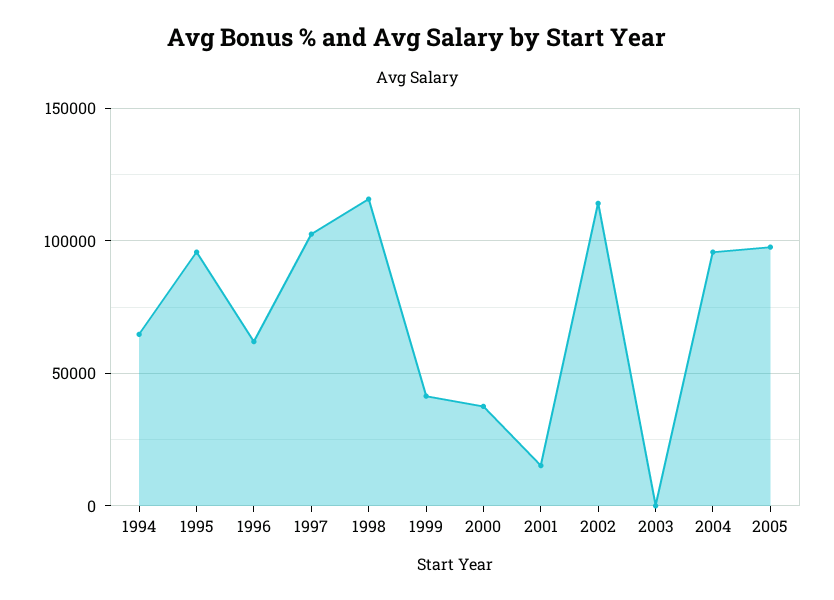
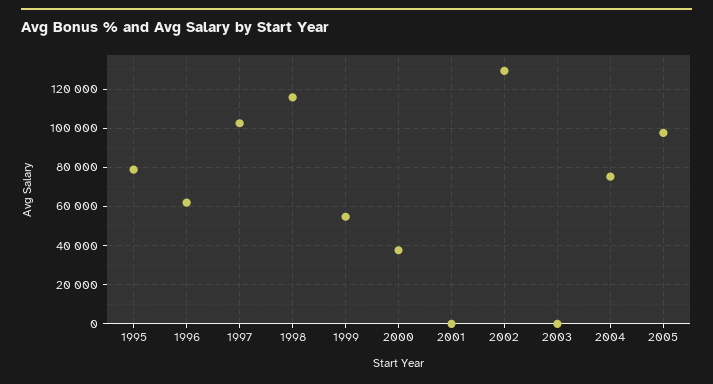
  {
-   "1994": 65000,
-   "1995": 95000,
+   "1995": 80000,
    "1996": 60000,
    "1997": 105000,
    "1998": 115000,
-   "1999": 40000,
+   "1999": 55000,
    "2000": 40000,
-   "2001": 15000,
+   "2001": 0,
-   "2002": 115000,
+   "2002": 130000,
    "2003": 0,
-   "2004": 95000,
+   "2004": 75000,
    "2005": 100000
  }

